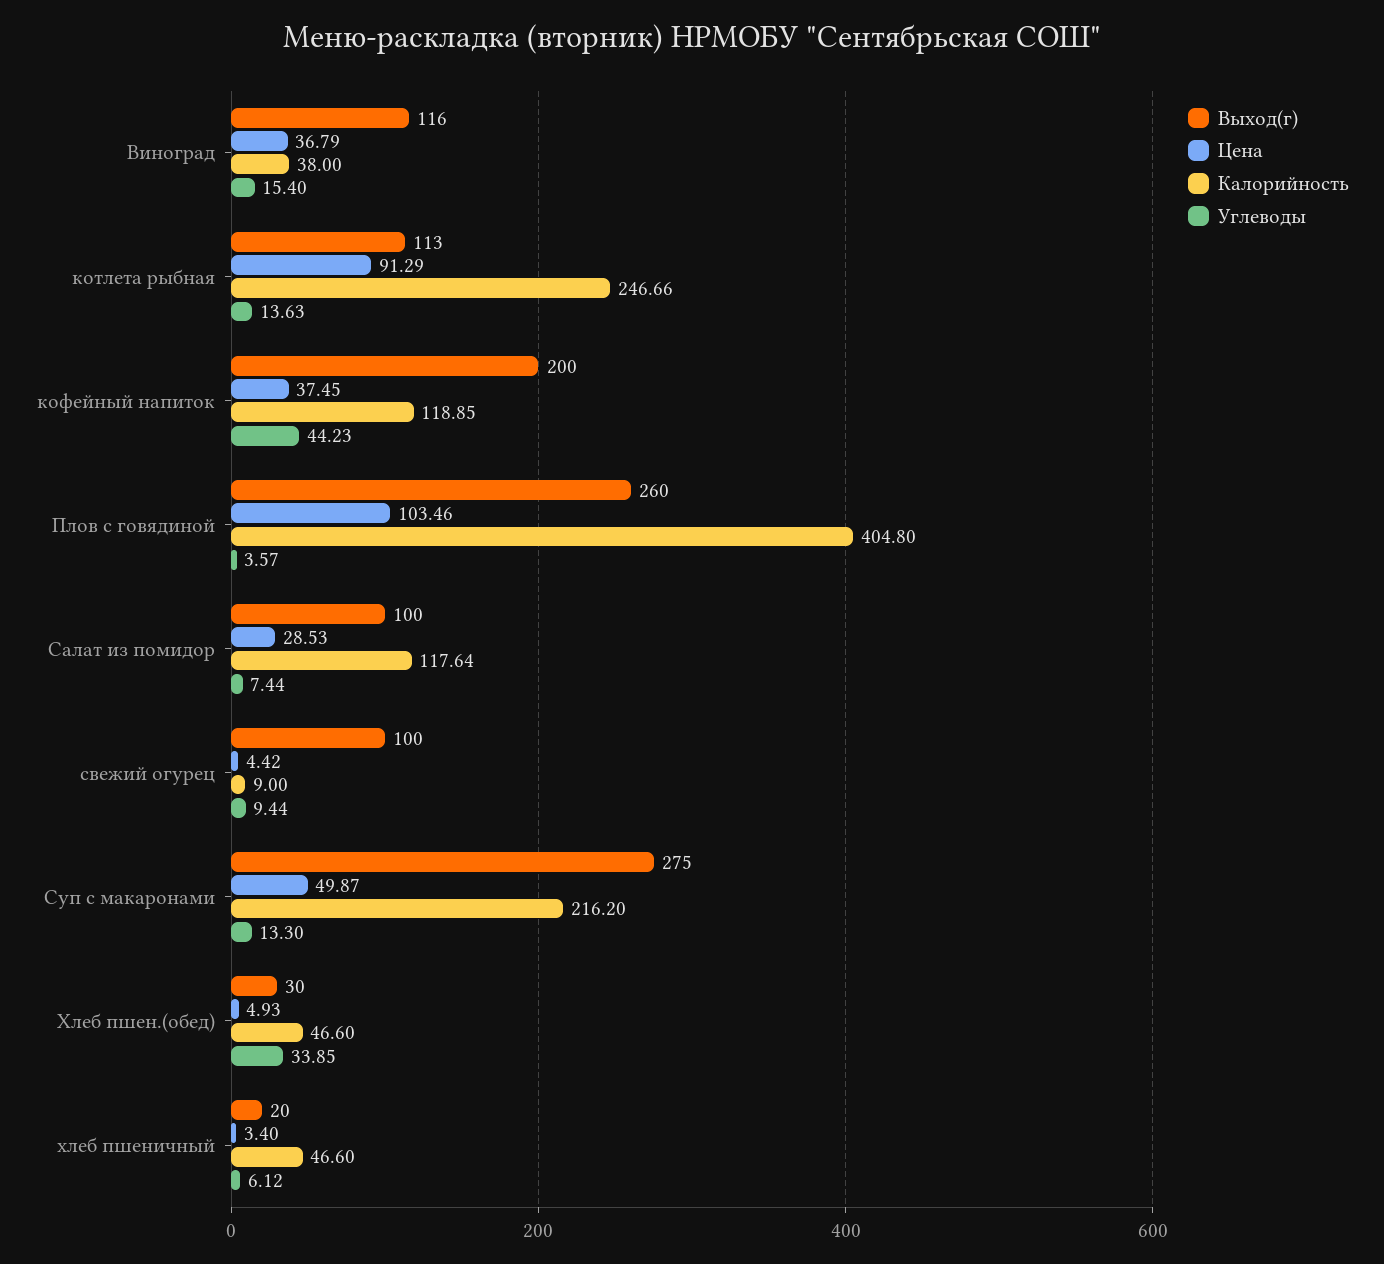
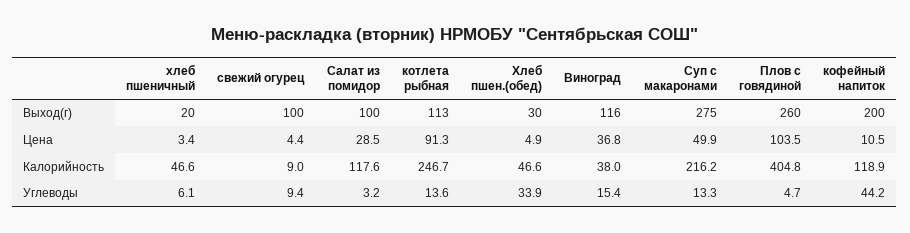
  {
    "Выход(г)": {
      "Виноград": 116,
      "котлета рыбная": 113,
      "кофейный напиток": 200,
      "Плов с говядиной": 260,
      "Салат из помидор": 100,
      "свежий огурец": 100,
      "Суп с макаронами": 275,
      "Хлеб пшен.(обед)": 30,
      "хлеб пшеничный": 20
    },
    "Цена": {
      "Виноград": 36.79,
      "котлета рыбная": 91.29,
-     "кофейный напиток": 37.45,
+     "кофейный напиток": 10.5,
      "Плов с говядиной": 103.46,
      "Салат из помидор": 28.53,
      "свежий огурец": 4.42,
      "Суп с макаронами": 49.87,
      "Хлеб пшен.(обед)": 4.93,
      "хлеб пшеничный": 3.4
    },
    "Калорийность": {
      "Виноград": 38,
      "котлета рыбная": 246.66,
      "кофейный напиток": 118.85,
      "Плов с говядиной": 404.8,
      "Салат из помидор": 117.64,
      "свежий огурец": 9,
      "Суп с макаронами": 216.2,
      "Хлеб пшен.(обед)": 46.6,
      "хлеб пшеничный": 46.6
    },
    "Углеводы": {
      "Виноград": 15.4,
      "котлета рыбная": 13.63,
      "кофейный напиток": 44.23,
-     "Плов с говядиной": 3.57,
+     "Плов с говядиной": 4.7,
-     "Салат из помидор": 7.44,
+     "Салат из помидор": 3.2,
      "свежий огурец": 9.44,
      "Суп с макаронами": 13.3,
      "Хлеб пшен.(обед)": 33.85,
      "хлеб пшеничный": 6.12
    }
  }

